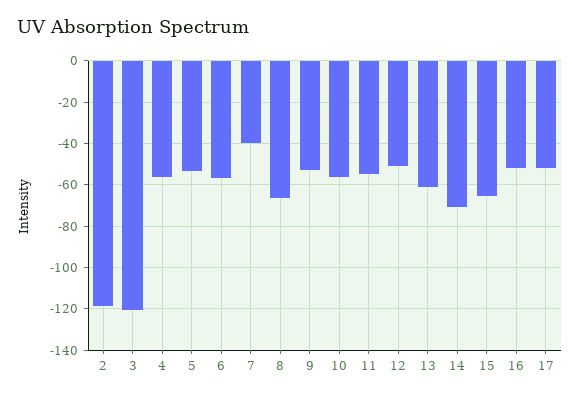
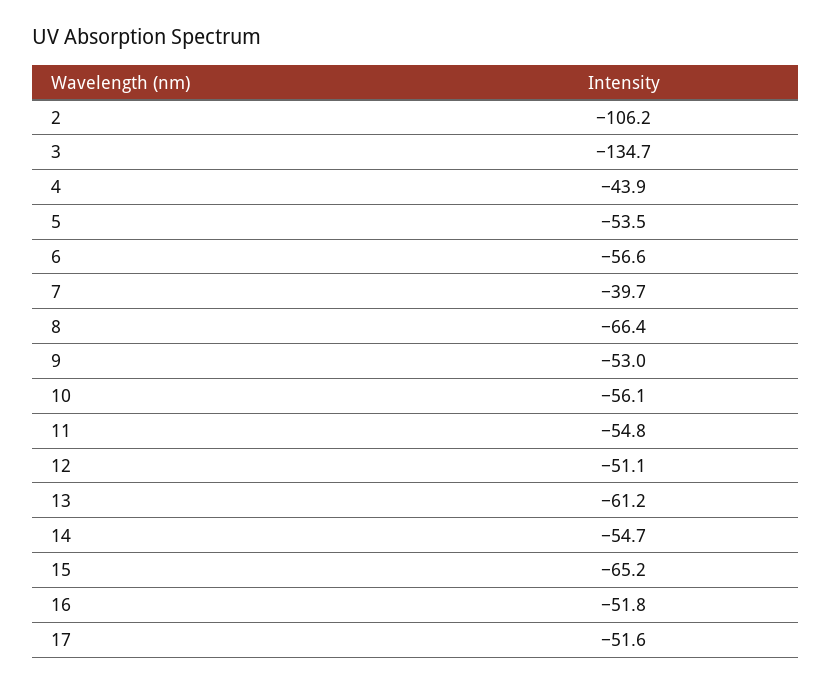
  {
-   "2": -120,
+   "2": -106.2,
-   "3": -120,
+   "3": -134.7,
-   "4": -55,
+   "4": -43.9,
    "5": -53.5,
    "6": -56.6,
    "7": -39.7,
    "8": -66.4,
    "9": -53,
    "10": -56.1,
    "11": -54.8,
    "12": -51.1,
    "13": -61.2,
-   "14": -70,
+   "14": -54.7,
    "15": -65.2,
    "16": -51.8,
    "17": -51.6
  }

